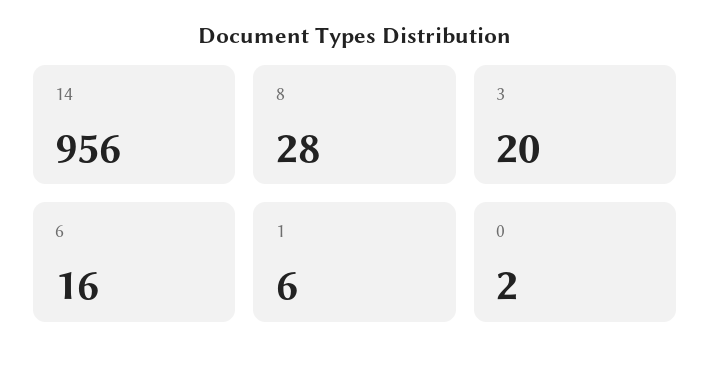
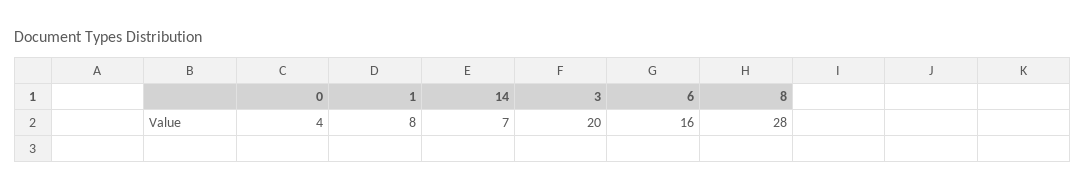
  {
-   "14": 956,
+   "14": 7,
    "8": 28,
    "3": 20,
    "6": 16,
-   "1": 6,
+   "1": 8,
-   "0": 2
+   "0": 4
  }

